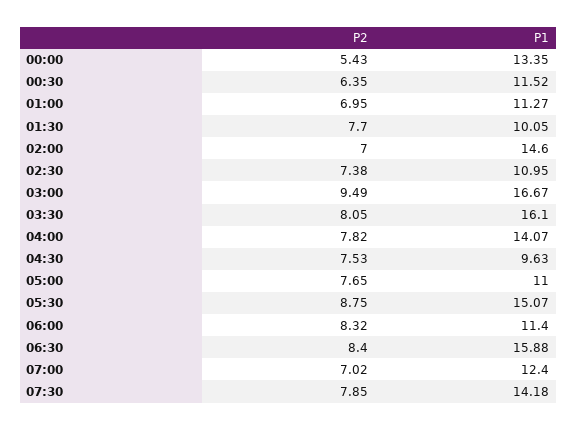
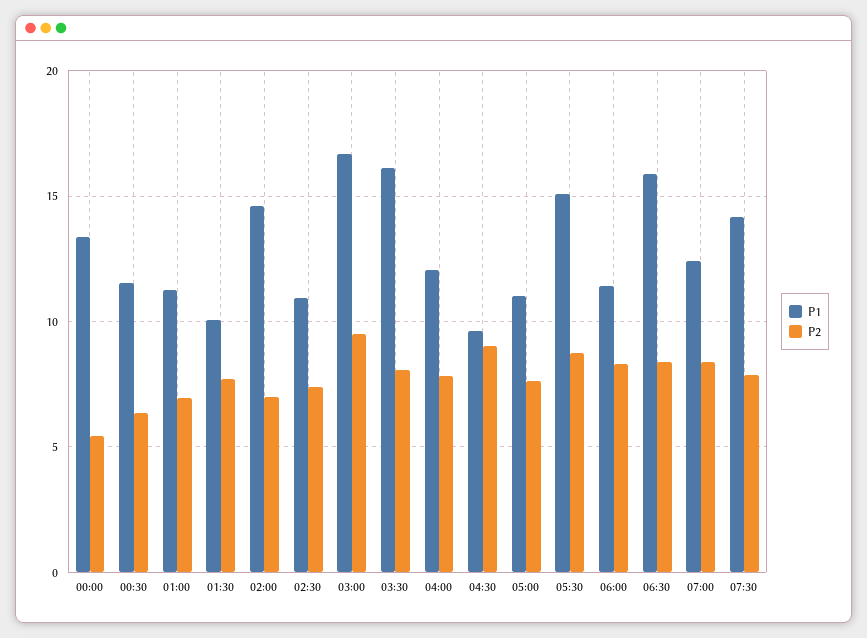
  {
    "P2": {
      "00:00": 5.43,
      "00:30": 6.35,
      "01:00": 6.95,
      "01:30": 7.7,
      "02:00": 7,
      "02:30": 7.38,
      "03:00": 9.49,
      "03:30": 8.05,
      "04:00": 7.82,
-     "04:30": 7.53,
+     "04:30": 9,
      "05:00": 7.65,
      "05:30": 8.75,
      "06:00": 8.32,
      "06:30": 8.4,
-     "07:00": 7.02,
+     "07:00": 8.5,
      "07:30": 7.85
    },
    "P1": {
      "00:00": 13.35,
      "00:30": 11.52,
      "01:00": 11.27,
      "01:30": 10.05,
      "02:00": 14.6,
      "02:30": 10.95,
      "03:00": 16.67,
      "03:30": 16.1,
-     "04:00": 14.07,
+     "04:00": 12,
      "04:30": 9.63,
      "05:00": 11,
      "05:30": 15.07,
      "06:00": 11.4,
      "06:30": 15.88,
      "07:00": 12.4,
      "07:30": 14.18
    }
  }

